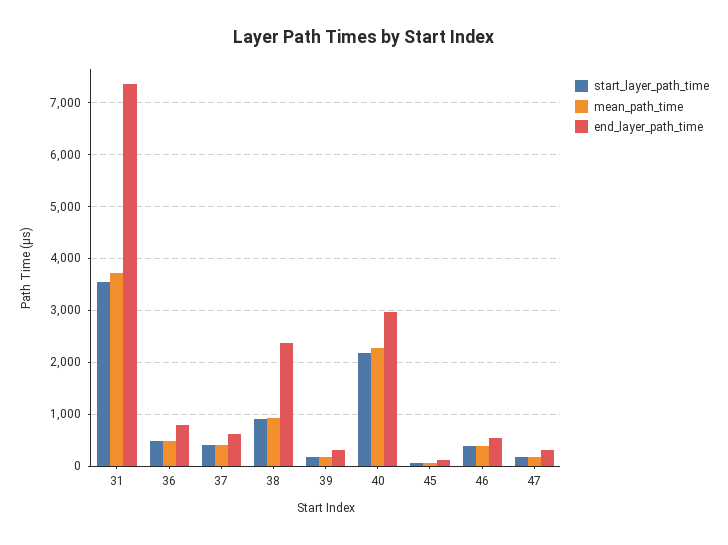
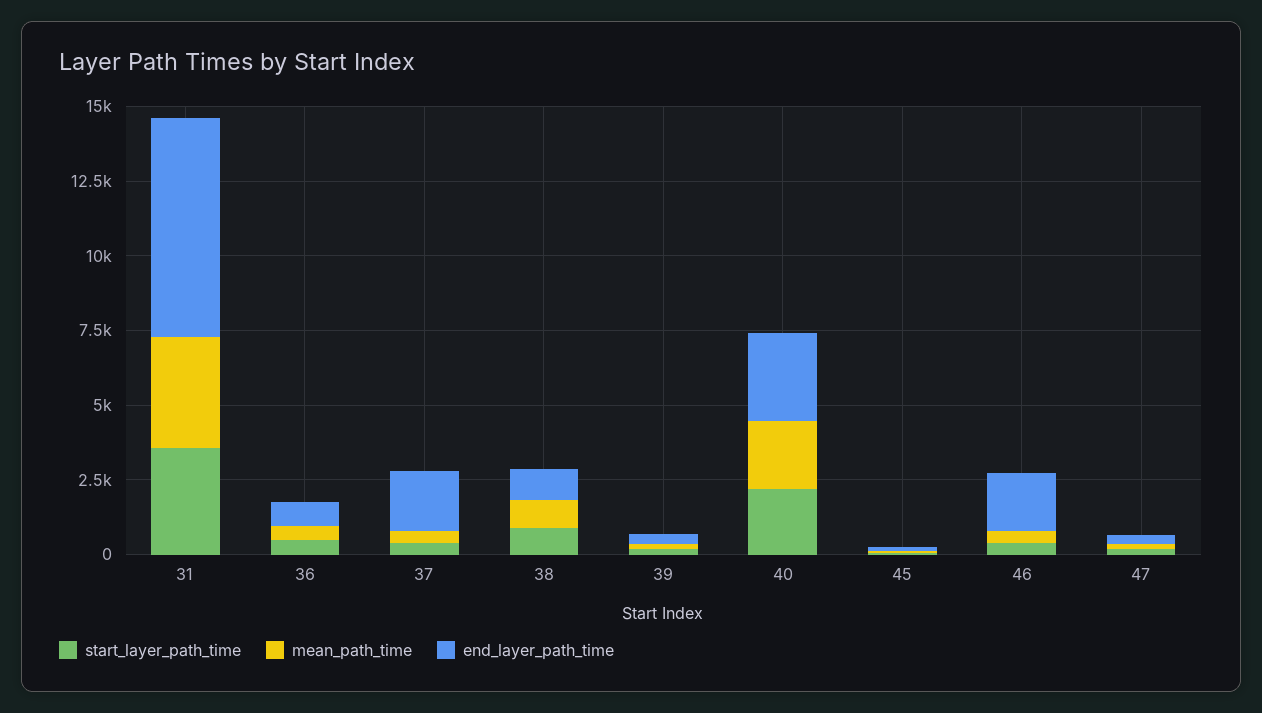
  {
    "start_layer_path_time": {
      "31": 3600,
      "36": 400,
      "37": 400,
      "38": 1000,
      "39": 200,
      "40": 2200,
      "45": 0,
      "46": 400,
      "47": 200
    },
    "mean_path_time": {
      "31": 3800,
      "36": 400,
      "37": 400,
      "38": 1000,
      "39": 200,
      "40": 2200,
      "45": 0,
      "46": 400,
      "47": 200
    },
    "end_layer_path_time": {
      "31": 7400,
      "36": 800,
-     "37": 600,
+     "37": 2000,
-     "38": 2400,
+     "38": 1000,
      "39": 400,
      "40": 3000,
      "45": 200,
-     "46": 600,
+     "46": 2000,
      "47": 400
    }
  }

